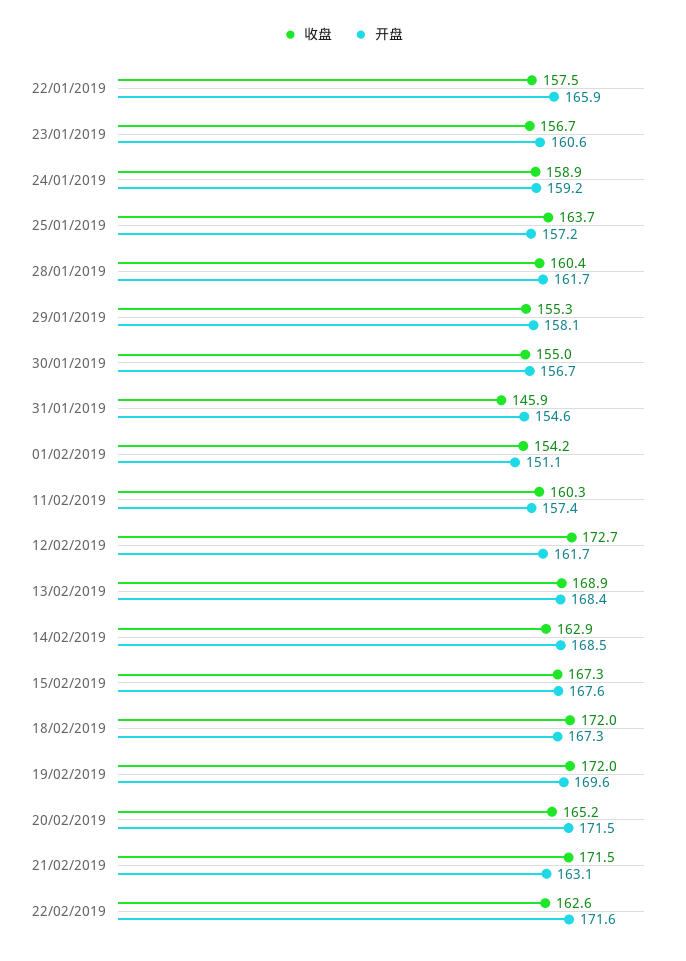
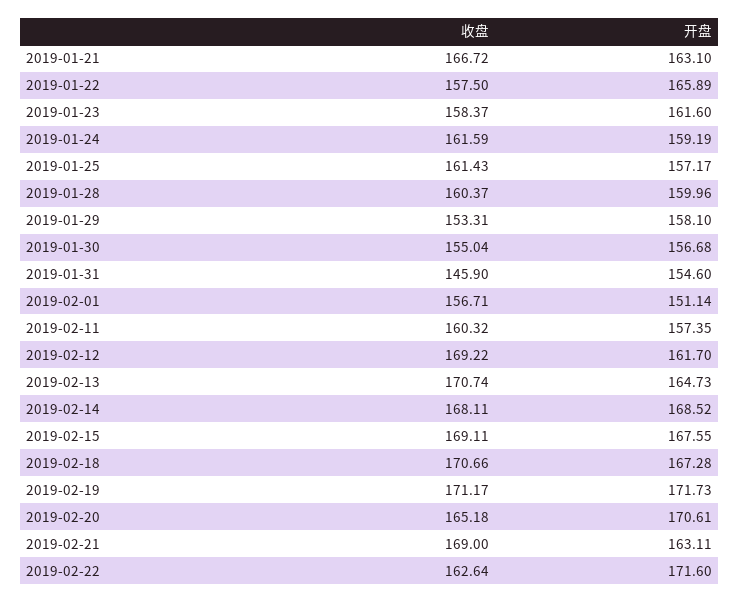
  {
    "收盘": {
      "22/01/2019": 157.5,
-     "23/01/2019": 156.7,
+     "23/01/2019": 158.37,
-     "24/01/2019": 158.9,
+     "24/01/2019": 161.59,
-     "25/01/2019": 163.7,
+     "25/01/2019": 161.43,
      "28/01/2019": 160.37,
-     "29/01/2019": 155.3,
+     "29/01/2019": 153.31,
      "30/01/2019": 155.04,
      "31/01/2019": 145.9,
-     "01/02/2019": 154.2,
+     "01/02/2019": 156.71,
      "11/02/2019": 160.32,
-     "12/02/2019": 172.7,
+     "12/02/2019": 169.22,
-     "13/02/2019": 168.9,
+     "13/02/2019": 170.74,
-     "14/02/2019": 162.9,
+     "14/02/2019": 168.11,
-     "15/02/2019": 167.3,
+     "15/02/2019": 169.11,
-     "18/02/2019": 172,
+     "18/02/2019": 170.66,
-     "19/02/2019": 172,
+     "19/02/2019": 171.17,
      "20/02/2019": 165.18,
-     "21/02/2019": 171.5,
+     "21/02/2019": 169,
-     "22/02/2019": 162.64
+     "22/02/2019": 162.64,
+     "2019-01-21": 166.72
    },
    "开盘": {
      "22/01/2019": 165.89,
-     "23/01/2019": 160.6,
+     "23/01/2019": 161.6,
      "24/01/2019": 159.19,
      "25/01/2019": 157.17,
-     "28/01/2019": 161.7,
+     "28/01/2019": 159.96,
      "29/01/2019": 158.1,
      "30/01/2019": 156.68,
      "31/01/2019": 154.6,
      "01/02/2019": 151.14,
      "11/02/2019": 157.35,
      "12/02/2019": 161.7,
-     "13/02/2019": 168.4,
+     "13/02/2019": 164.73,
      "14/02/2019": 168.52,
      "15/02/2019": 167.55,
      "18/02/2019": 167.28,
-     "19/02/2019": 169.6,
+     "19/02/2019": 171.73,
-     "20/02/2019": 171.5,
+     "20/02/2019": 170.61,
      "21/02/2019": 163.11,
-     "22/02/2019": 171.6
+     "22/02/2019": 171.6,
+     "2019-01-21": 163.1
    }
  }

